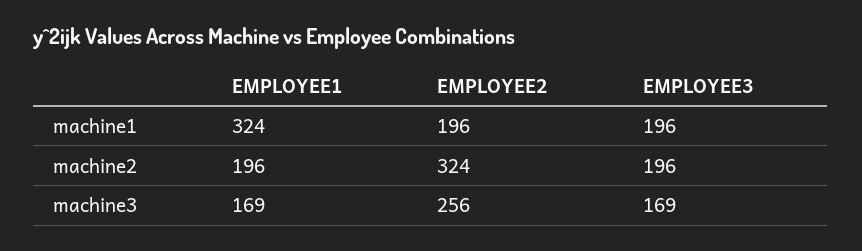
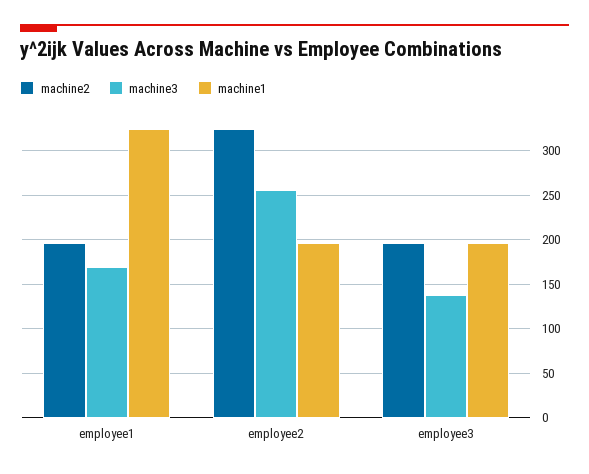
  {
    "machine1": {
      "EMPLOYEE1": 324,
      "EMPLOYEE2": 196,
      "EMPLOYEE3": 196
    },
    "machine2": {
      "EMPLOYEE1": 196,
      "EMPLOYEE2": 324,
      "EMPLOYEE3": 196
    },
    "machine3": {
      "EMPLOYEE1": 169,
      "EMPLOYEE2": 256,
-     "EMPLOYEE3": 169
+     "EMPLOYEE3": 140
    }
  }

